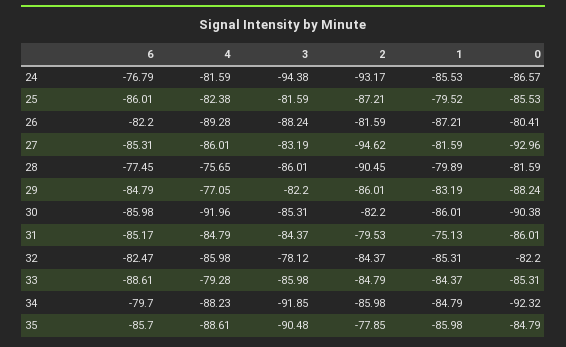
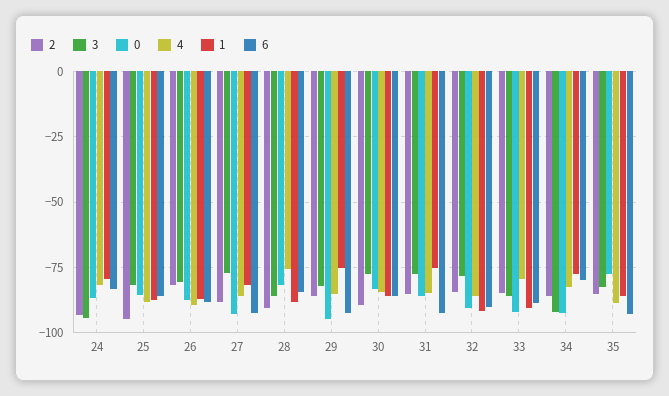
  {
    "6": {
-     "24": -76.79,
+     "24": -82.5,
      "25": -86.01,
-     "26": -82.2,
+     "26": -87.5,
-     "27": -85.31,
+     "27": -92.5,
-     "28": -77.45,
+     "28": -85,
-     "29": -84.79,
+     "29": -92.5,
      "30": -85.98,
-     "31": -85.17,
+     "31": -92.5,
-     "32": -82.47,
+     "32": -90,
      "33": -88.61,
      "34": -79.7,
-     "35": -85.7
+     "35": -92.5
    },
    "4": {
      "24": -81.59,
-     "25": -82.38,
+     "25": -87.5,
      "26": -89.28,
      "27": -86.01,
      "28": -75.65,
-     "29": -77.05,
+     "29": -85,
-     "30": -91.96,
+     "30": -85,
      "31": -84.79,
      "32": -85.98,
      "33": -79.28,
-     "34": -88.23,
+     "34": -82.5,
      "35": -88.61
    },
    "3": {
      "24": -94.38,
      "25": -81.59,
-     "26": -88.24,
+     "26": -80,
-     "27": -83.19,
+     "27": -77.5,
      "28": -86.01,
      "29": -82.2,
-     "30": -85.31,
+     "30": -77.5,
-     "31": -84.37,
+     "31": -77.5,
      "32": -78.12,
      "33": -85.98,
      "34": -91.85,
-     "35": -90.48
+     "35": -82.5
    },
    "2": {
      "24": -93.17,
-     "25": -87.21,
+     "25": -95,
      "26": -81.59,
-     "27": -94.62,
+     "27": -87.5,
      "28": -90.45,
      "29": -86.01,
-     "30": -82.2,
+     "30": -90,
-     "31": -79.53,
+     "31": -85,
      "32": -84.37,
      "33": -84.79,
      "34": -85.98,
-     "35": -77.85
+     "35": -85
    },
    "1": {
-     "24": -85.53,
+     "24": -80,
-     "25": -79.52,
+     "25": -87.5,
      "26": -87.21,
      "27": -81.59,
-     "28": -79.89,
+     "28": -87.5,
-     "29": -83.19,
+     "29": -75,
      "30": -86.01,
      "31": -75.13,
-     "32": -85.31,
+     "32": -92.5,
-     "33": -84.37,
+     "33": -90,
-     "34": -84.79,
+     "34": -77.5,
      "35": -85.98
    },
    "0": {
      "24": -86.57,
      "25": -85.53,
-     "26": -80.41,
+     "26": -87.5,
      "27": -92.96,
      "28": -81.59,
-     "29": -88.24,
+     "29": -95,
-     "30": -90.38,
+     "30": -82.5,
      "31": -86.01,
-     "32": -82.2,
+     "32": -90,
-     "33": -85.31,
+     "33": -92.5,
      "34": -92.32,
-     "35": -84.79
+     "35": -77.5
    }
  }

